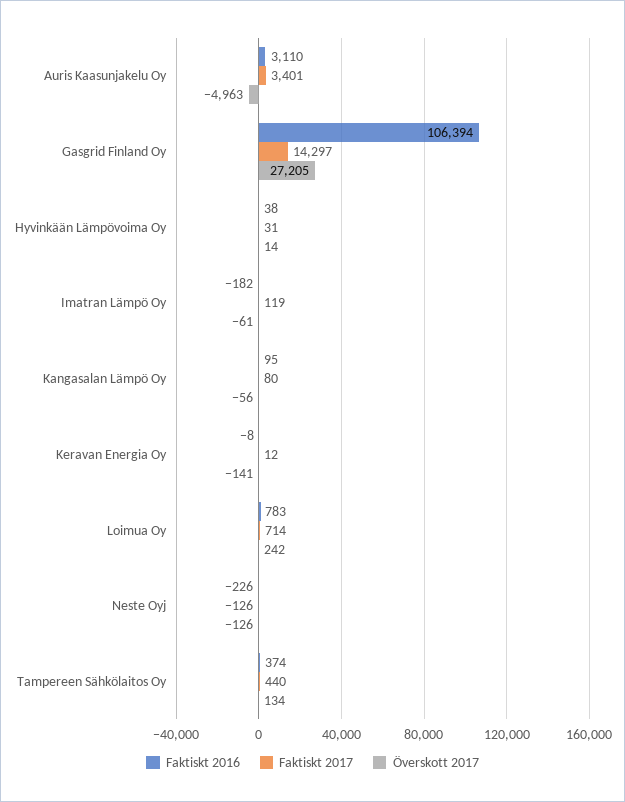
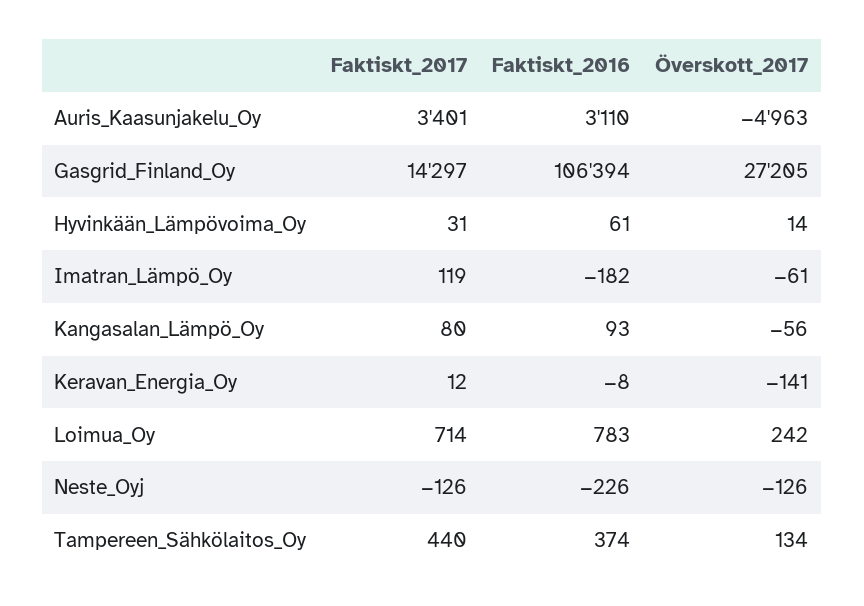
  {
    "Faktiskt 2016": {
      "Auris Kaasunjakelu Oy": 3110,
      "Gasgrid Finland Oy": 106394,
-     "Hyvinkään Lämpövoima Oy": 38,
+     "Hyvinkään Lämpövoima Oy": 61,
      "Imatran Lämpö Oy": -182,
-     "Kangasalan Lämpö Oy": 95,
+     "Kangasalan Lämpö Oy": 93,
      "Keravan Energia Oy": -8,
      "Loimua Oy": 783,
      "Neste Oyj": -226,
      "Tampereen Sähkölaitos Oy": 374
    },
    "Faktiskt 2017": {
      "Auris Kaasunjakelu Oy": 3401,
      "Gasgrid Finland Oy": 14297,
      "Hyvinkään Lämpövoima Oy": 31,
      "Imatran Lämpö Oy": 119,
      "Kangasalan Lämpö Oy": 80,
      "Keravan Energia Oy": 12,
      "Loimua Oy": 714,
      "Neste Oyj": -126,
      "Tampereen Sähkölaitos Oy": 440
    },
    "Överskott 2017": {
      "Auris Kaasunjakelu Oy": -4963,
      "Gasgrid Finland Oy": 27205,
      "Hyvinkään Lämpövoima Oy": 14,
      "Imatran Lämpö Oy": -61,
      "Kangasalan Lämpö Oy": -56,
      "Keravan Energia Oy": -141,
      "Loimua Oy": 242,
      "Neste Oyj": -126,
      "Tampereen Sähkölaitos Oy": 134
    }
  }

